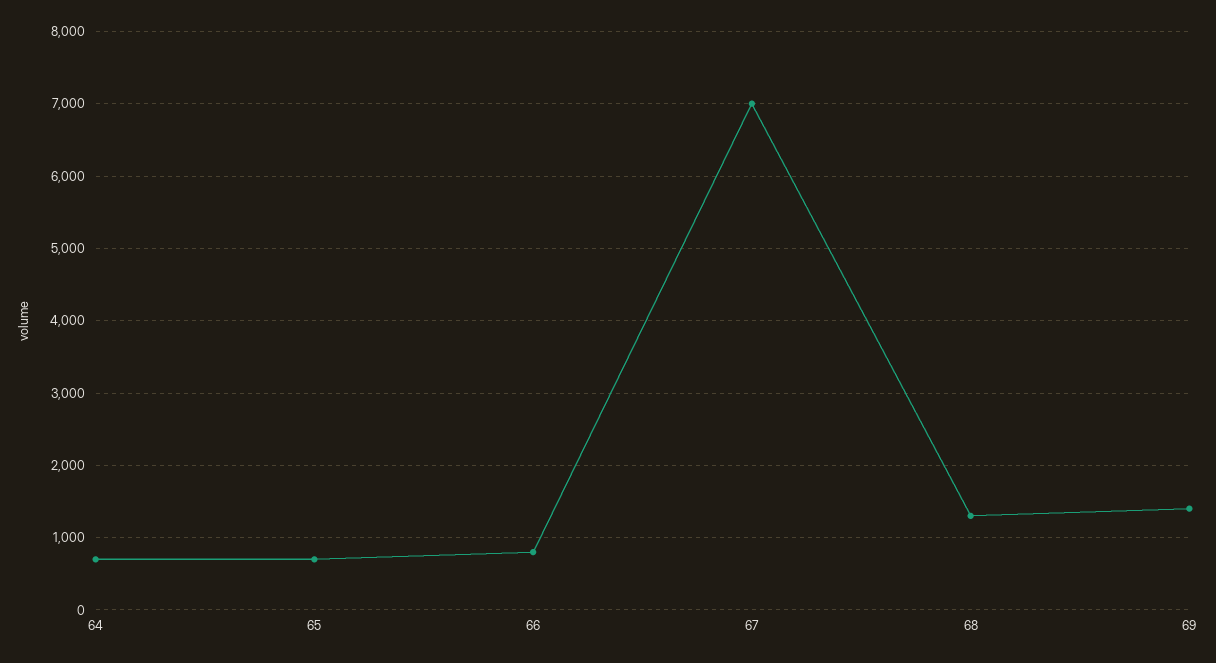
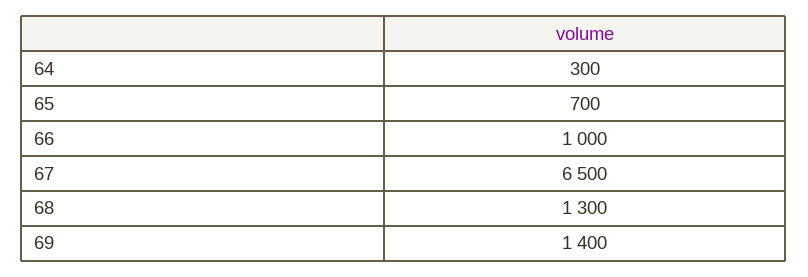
  {
-   "64": 700,
+   "64": 300,
    "65": 700,
-   "66": 800,
+   "66": 1000,
-   "67": 7000,
+   "67": 6500,
    "68": 1300,
    "69": 1400
  }

